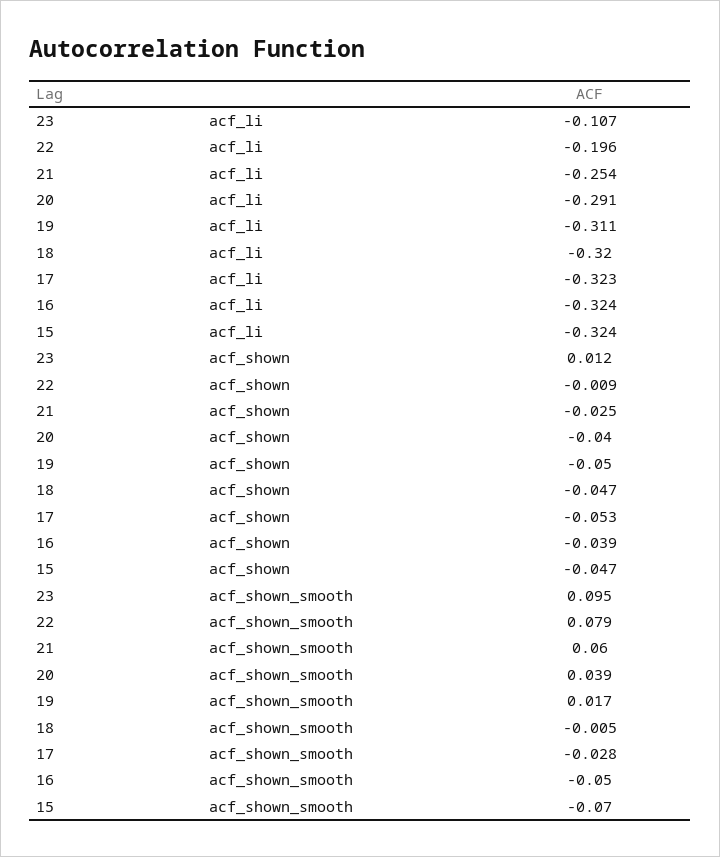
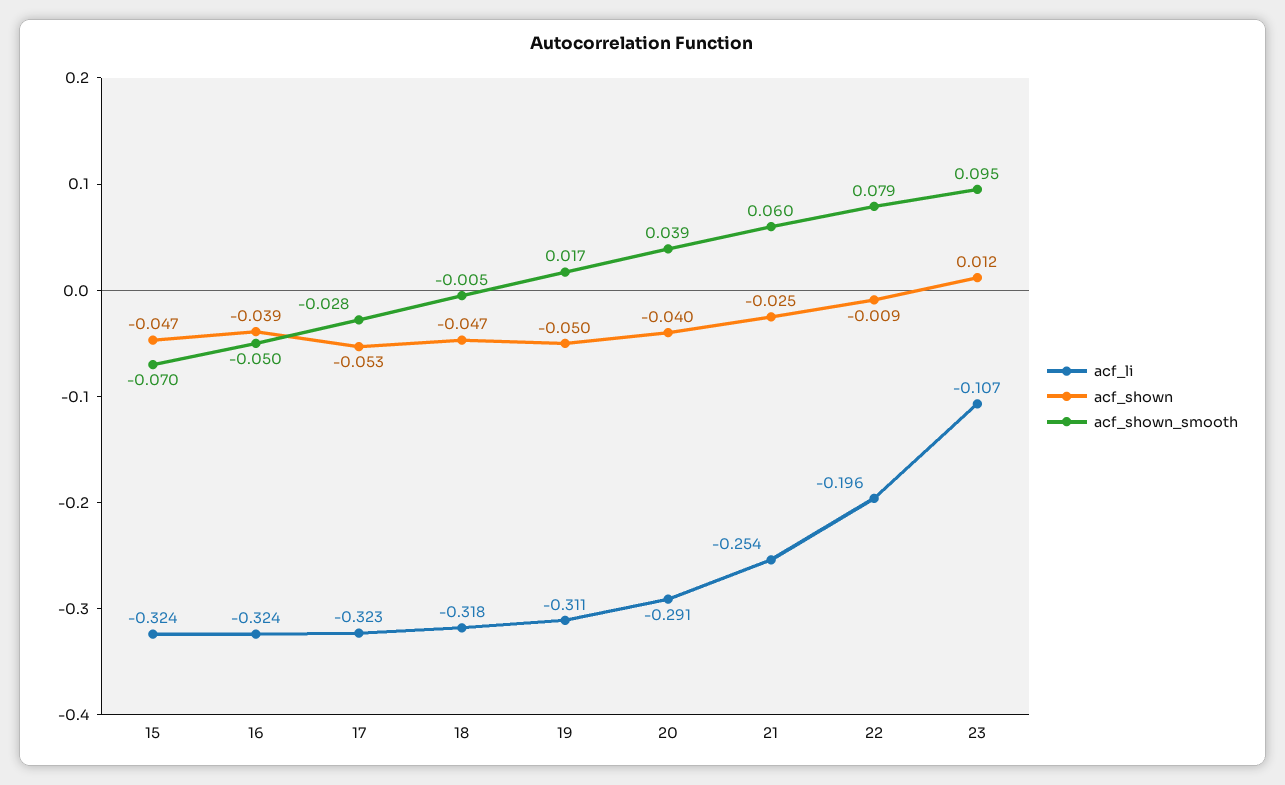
  {
    "acf_li": {
      "23": -0.107,
      "22": -0.196,
      "21": -0.254,
      "20": -0.291,
      "19": -0.311,
-     "18": -0.32,
+     "18": -0.318,
      "17": -0.323,
      "16": -0.324,
      "15": -0.324
    },
    "acf_shown": {
      "23": 0.012,
      "22": -0.009,
      "21": -0.025,
      "20": -0.04,
      "19": -0.05,
      "18": -0.047,
      "17": -0.053,
      "16": -0.039,
      "15": -0.047
    },
    "acf_shown_smooth": {
      "23": 0.095,
      "22": 0.079,
      "21": 0.06,
      "20": 0.039,
      "19": 0.017,
      "18": -0.005,
      "17": -0.028,
      "16": -0.05,
      "15": -0.07
    }
  }

